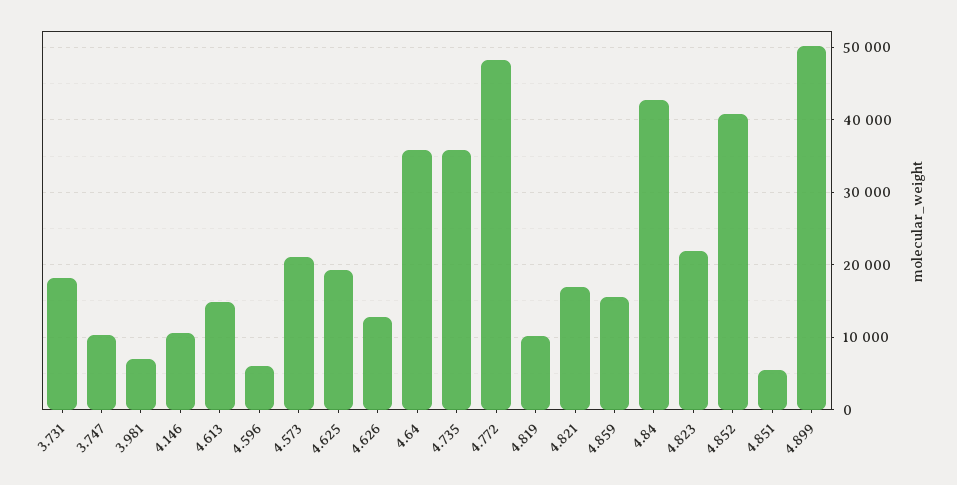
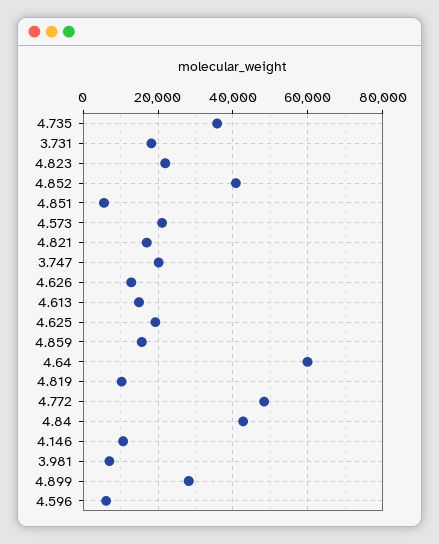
  {
    "3.731": 18000,
-   "3.747": 10000,
+   "3.747": 20000,
    "3.981": 7000,
    "4.146": 11000,
    "4.613": 15000,
    "4.596": 6000,
    "4.573": 21000,
    "4.625": 19000,
    "4.626": 13000,
-   "4.64": 36000,
+   "4.64": 60000,
    "4.735": 36000,
    "4.772": 48000,
    "4.819": 10000,
    "4.821": 17000,
    "4.859": 16000,
    "4.84": 43000,
    "4.823": 22000,
    "4.852": 41000,
    "4.851": 6000,
-   "4.899": 50000
+   "4.899": 28000
  }

